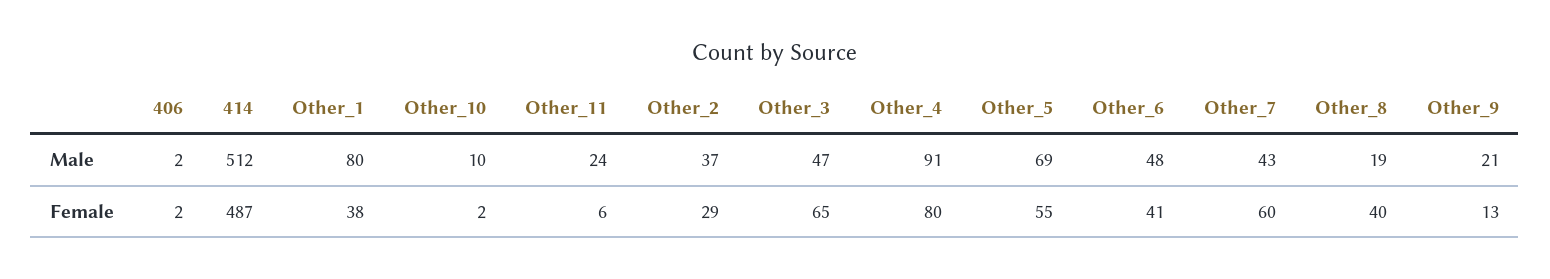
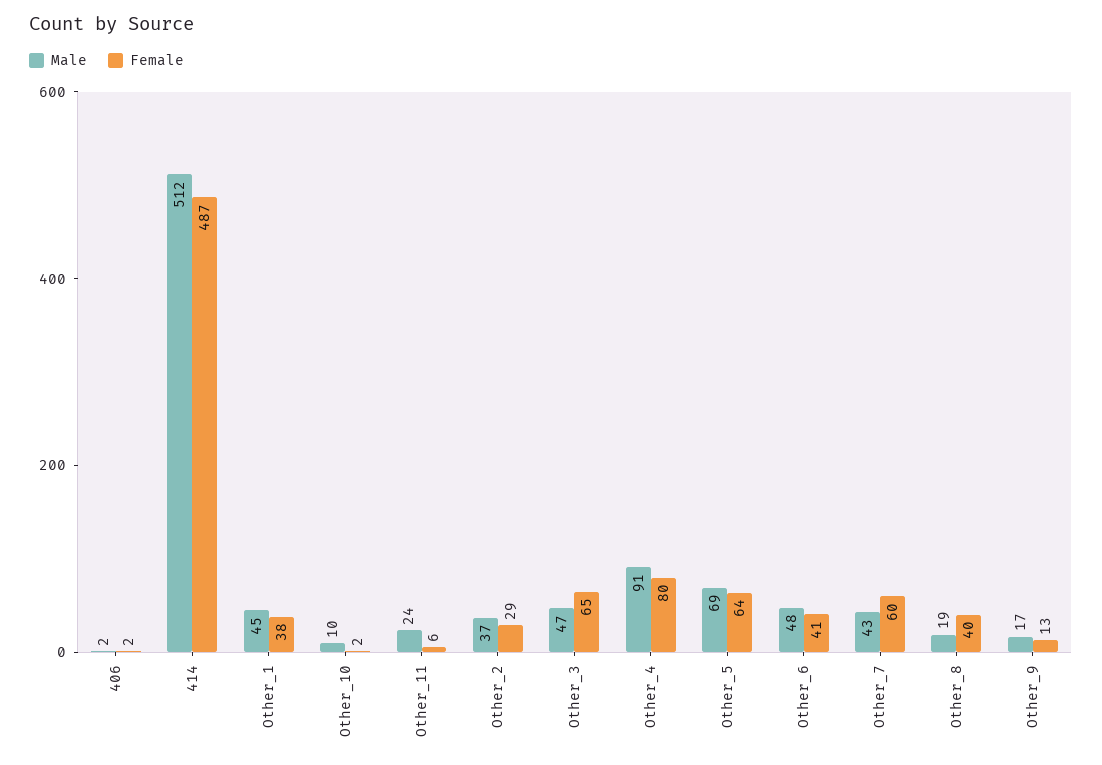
  {
    "Male": {
      "406": 2,
      "414": 512,
-     "Other_1": 80,
+     "Other_1": 45,
      "Other_10": 10,
      "Other_11": 24,
      "Other_2": 37,
      "Other_3": 47,
      "Other_4": 91,
      "Other_5": 69,
      "Other_6": 48,
      "Other_7": 43,
      "Other_8": 19,
-     "Other_9": 21
+     "Other_9": 17
    },
    "Female": {
      "406": 2,
      "414": 487,
      "Other_1": 38,
      "Other_10": 2,
      "Other_11": 6,
      "Other_2": 29,
      "Other_3": 65,
      "Other_4": 80,
-     "Other_5": 55,
+     "Other_5": 64,
      "Other_6": 41,
      "Other_7": 60,
      "Other_8": 40,
      "Other_9": 13
    }
  }

